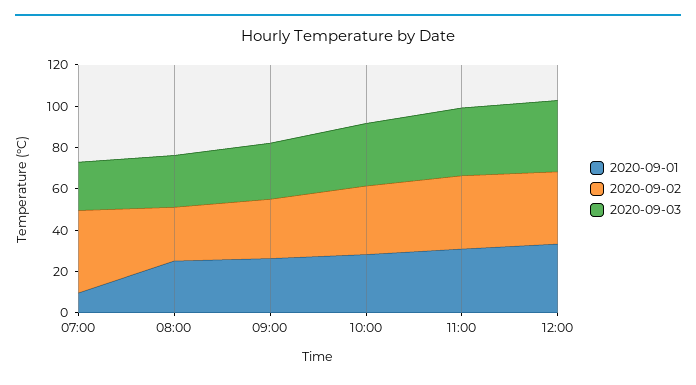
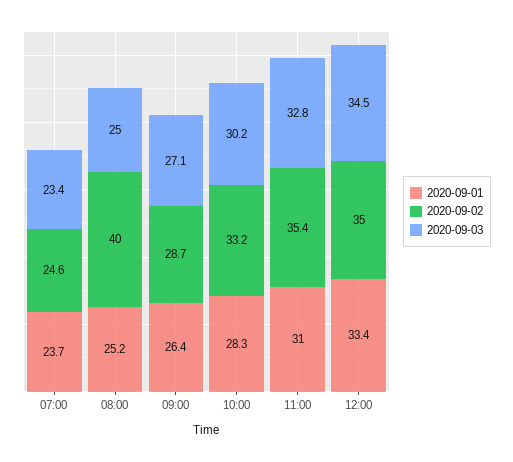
  {
    "2020-09-01": {
-     "07:00": 10,
+     "07:00": 23.7,
      "08:00": 25.2,
      "09:00": 26.4,
      "10:00": 28.3,
      "11:00": 31,
      "12:00": 33.4
    },
    "2020-09-02": {
-     "07:00": 40,
+     "07:00": 24.6,
-     "08:00": 25,
+     "08:00": 40,
      "09:00": 28.7,
      "10:00": 33.2,
      "11:00": 35.4,
      "12:00": 35
    },
    "2020-09-03": {
      "07:00": 23.4,
      "08:00": 25,
      "09:00": 27.1,
      "10:00": 30.2,
      "11:00": 32.8,
      "12:00": 34.5
    }
  }

